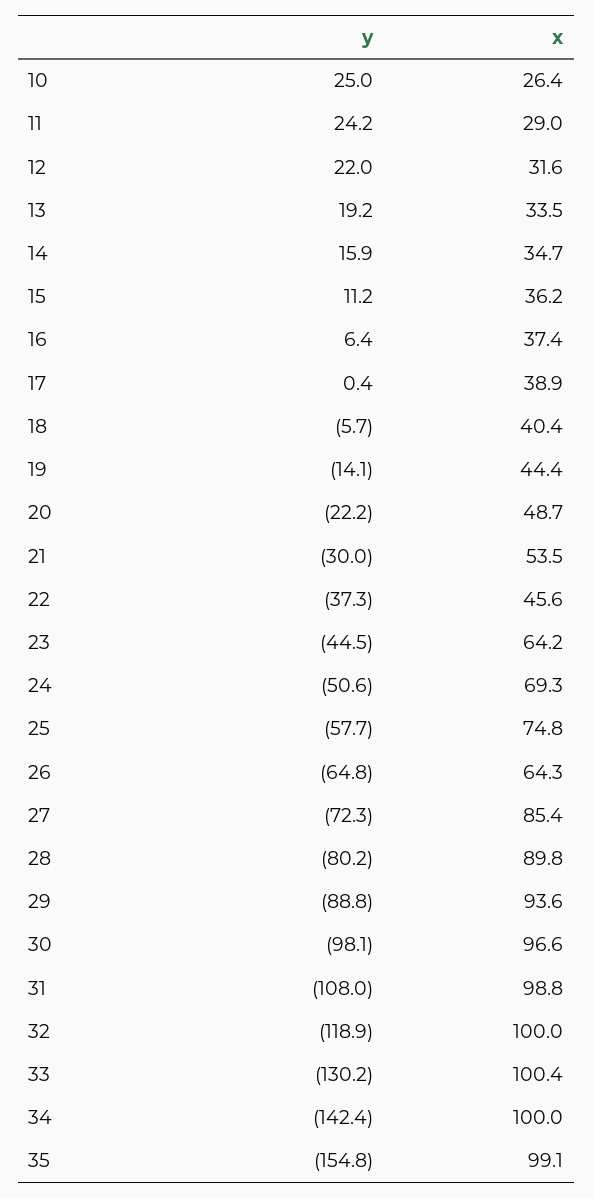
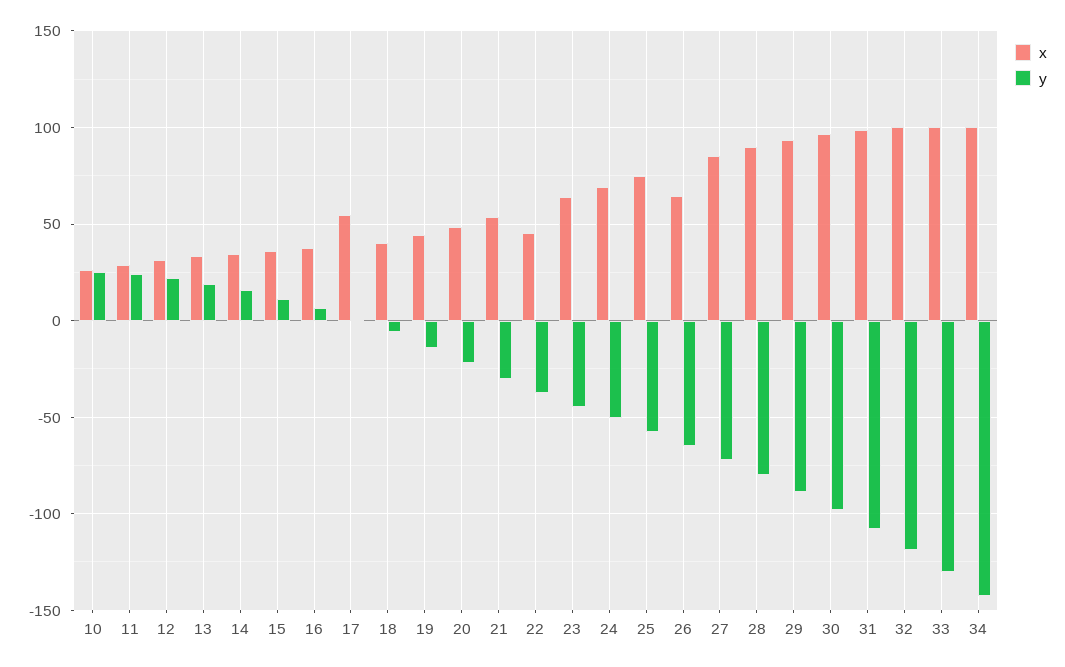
  {
    "y": {
      "10": 25,
      "11": 24.2,
      "12": 22,
      "13": 19.2,
      "14": 15.9,
      "15": 11.2,
      "16": 6.4,
      "17": 0.4,
      "18": -5.7,
      "19": -14.1,
      "20": -22.2,
      "21": -30,
      "22": -37.3,
      "23": -44.5,
      "24": -50.6,
      "25": -57.7,
      "26": -64.8,
      "27": -72.3,
      "28": -80.2,
      "29": -88.8,
      "30": -98.1,
      "31": -108,
      "32": -118.9,
      "33": -130.2,
-     "34": -142.4,
+     "34": -142.4
-     "35": -154.8
    },
    "x": {
      "10": 26.4,
      "11": 29,
      "12": 31.6,
      "13": 33.5,
      "14": 34.7,
      "15": 36.2,
      "16": 37.4,
-     "17": 38.9,
+     "17": 55,
      "18": 40.4,
      "19": 44.4,
      "20": 48.7,
      "21": 53.5,
      "22": 45.6,
      "23": 64.2,
      "24": 69.3,
      "25": 74.8,
      "26": 64.3,
      "27": 85.4,
      "28": 89.8,
      "29": 93.6,
      "30": 96.6,
      "31": 98.8,
      "32": 100,
      "33": 100.4,
-     "34": 100,
+     "34": 100
-     "35": 99.1
    }
  }

